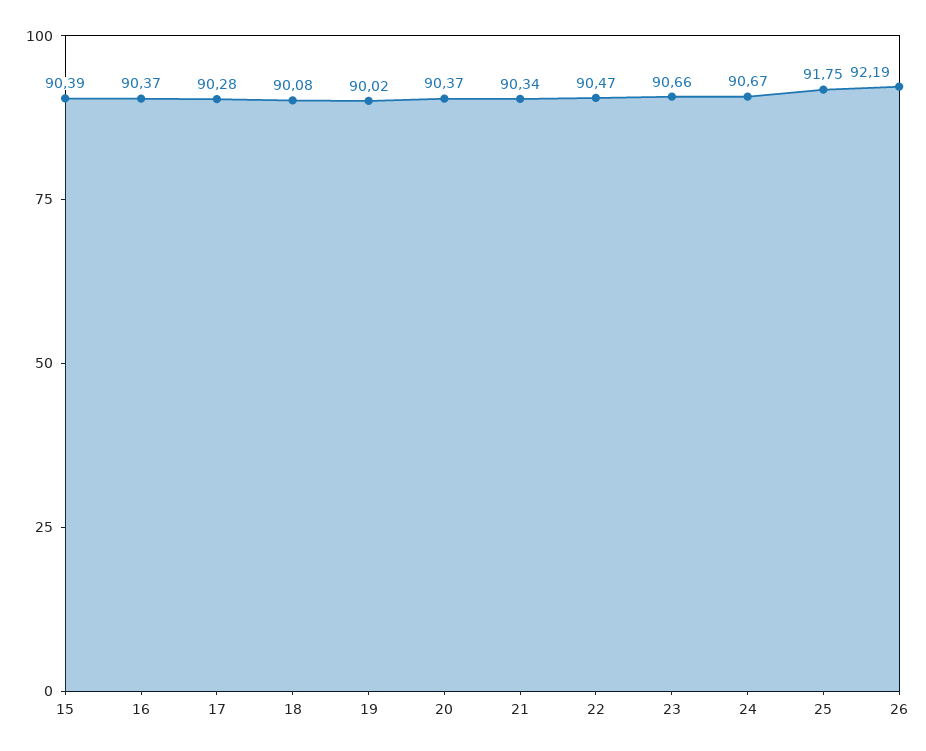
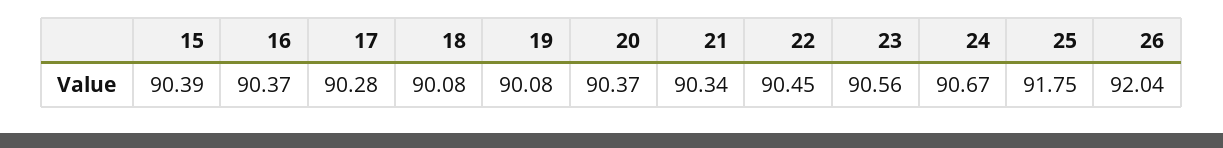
  {
    "15": 90.39,
    "16": 90.37,
    "17": 90.28,
    "18": 90.08,
-   "19": 90.02,
+   "19": 90.08,
    "20": 90.37,
    "21": 90.34,
-   "22": 90.47,
+   "22": 90.45,
-   "23": 90.66,
+   "23": 90.56,
    "24": 90.67,
    "25": 91.75,
-   "26": 92.19
+   "26": 92.04
  }

